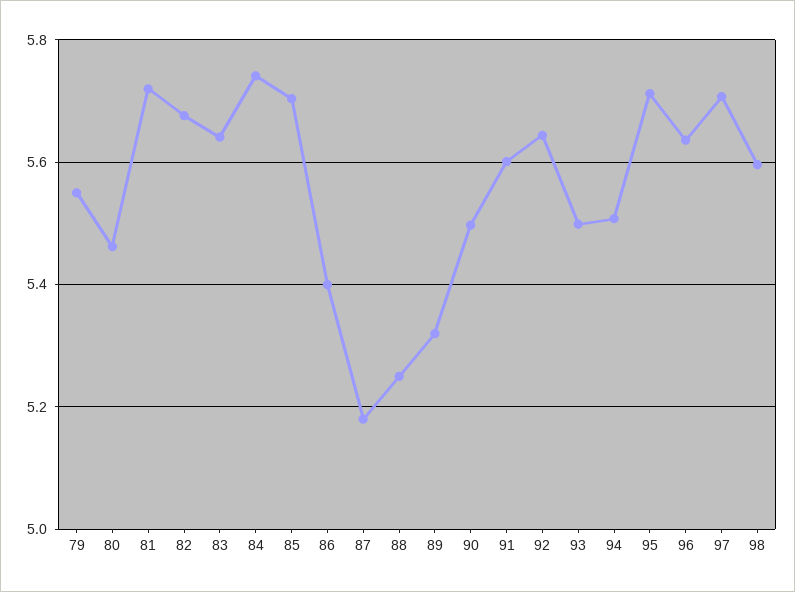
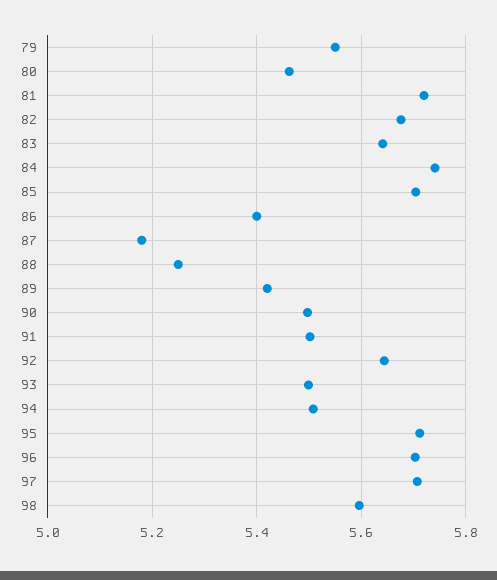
  {
    "79": 5.56,
    "80": 5.46,
    "81": 5.72,
    "82": 5.68,
    "83": 5.64,
    "84": 5.74,
    "85": 5.7,
    "86": 5.4,
    "87": 5.18,
    "88": 5.26,
-   "89": 5.32,
+   "89": 5.42,
    "90": 5.5,
-   "91": 5.6,
+   "91": 5.5,
    "92": 5.64,
    "93": 5.5,
    "94": 5.5,
    "95": 5.72,
-   "96": 5.64,
+   "96": 5.7,
    "97": 5.7,
    "98": 5.6
  }

